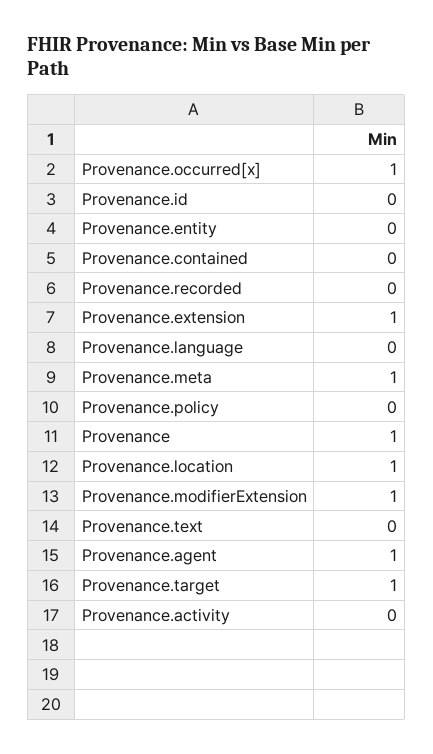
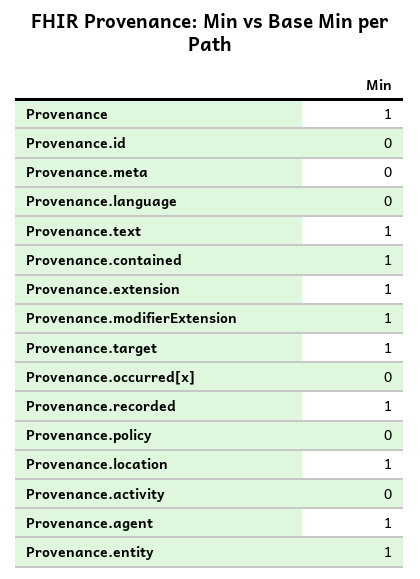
  {
-   "Provenance.occurred[x]": 1,
+   "Provenance.occurred[x]": 0,
    "Provenance.id": 0,
-   "Provenance.entity": 0,
+   "Provenance.entity": 1,
-   "Provenance.contained": 0,
+   "Provenance.contained": 1,
-   "Provenance.recorded": 0,
+   "Provenance.recorded": 1,
    "Provenance.extension": 1,
    "Provenance.language": 0,
-   "Provenance.meta": 1,
+   "Provenance.meta": 0,
    "Provenance.policy": 0,
    "Provenance": 1,
    "Provenance.location": 1,
    "Provenance.modifierExtension": 1,
-   "Provenance.text": 0,
+   "Provenance.text": 1,
    "Provenance.agent": 1,
    "Provenance.target": 1,
    "Provenance.activity": 0
  }

